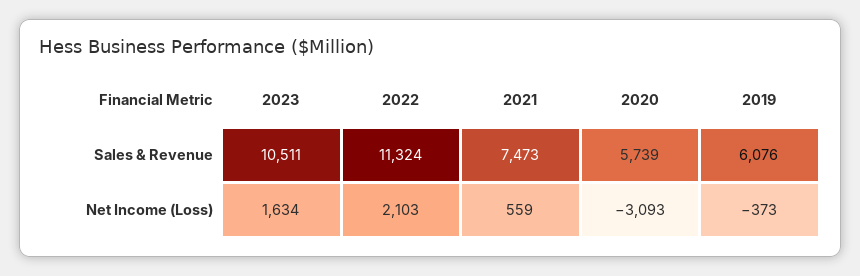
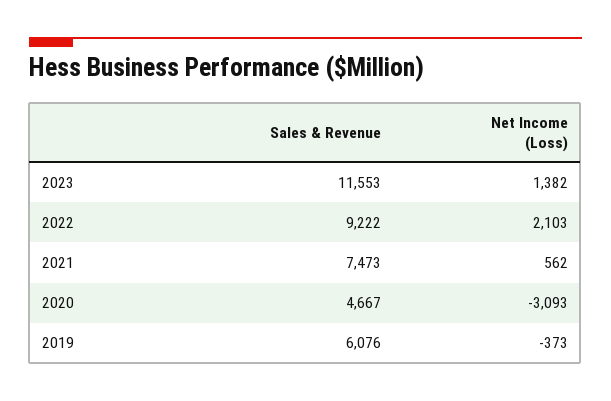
  {
    "2023": {
-     "Sales & Revenue": 10511,
+     "Sales & Revenue": 11553,
-     "Net Income (Loss)": 1634
+     "Net Income (Loss)": 1382
    },
    "2022": {
-     "Sales & Revenue": 11324,
+     "Sales & Revenue": 9222,
      "Net Income (Loss)": 2103
    },
    "2021": {
      "Sales & Revenue": 7473,
-     "Net Income (Loss)": 559
+     "Net Income (Loss)": 562
    },
    "2020": {
-     "Sales & Revenue": 5739,
+     "Sales & Revenue": 4667,
      "Net Income (Loss)": -3093
    },
    "2019": {
      "Sales & Revenue": 6076,
      "Net Income (Loss)": -373
    }
  }

